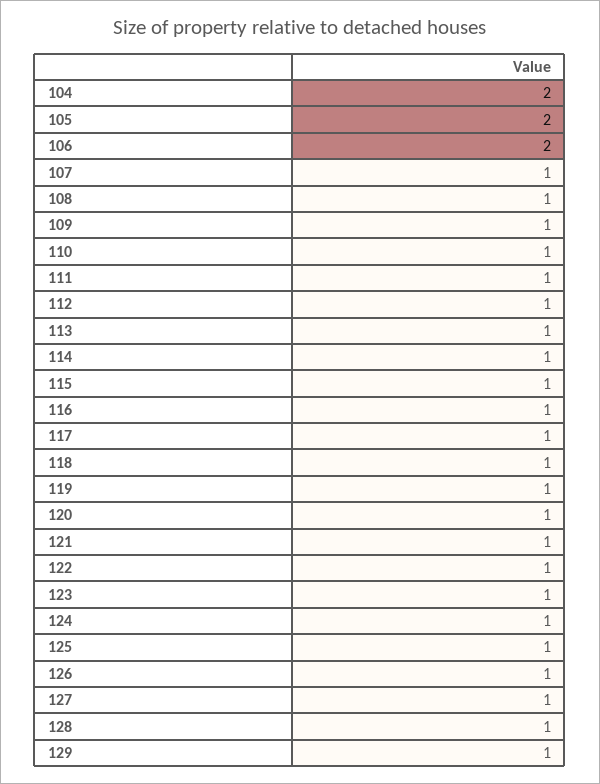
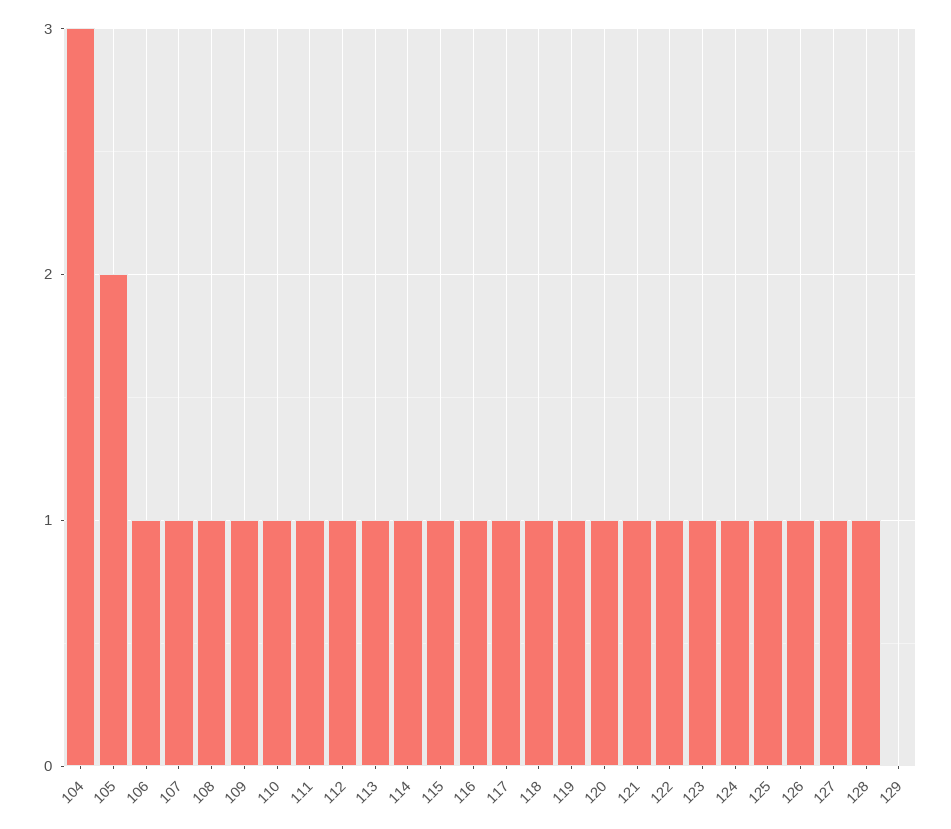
  {
-   "104": 2,
+   "104": 3,
    "105": 2,
-   "106": 2,
+   "106": 1,
    "107": 1,
    "108": 1,
    "109": 1,
    "110": 1,
    "111": 1,
    "112": 1,
    "113": 1,
    "114": 1,
    "115": 1,
    "116": 1,
    "117": 1,
    "118": 1,
    "119": 1,
    "120": 1,
    "121": 1,
    "122": 1,
    "123": 1,
    "124": 1,
    "125": 1,
    "126": 1,
    "127": 1,
    "128": 1,
-   "129": 1
+   "129": 0
  }

